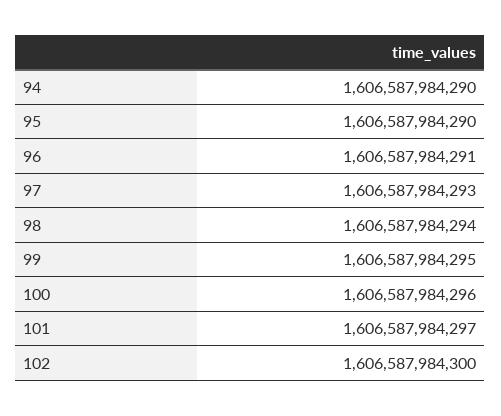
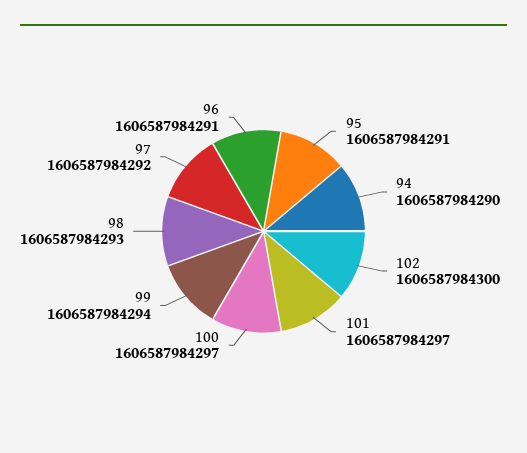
  {
    "94": 1606587984290,
-   "95": 1606587984290,
+   "95": 1606587984291,
    "96": 1606587984291,
-   "97": 1606587984293,
+   "97": 1606587984292,
-   "98": 1606587984294,
+   "98": 1606587984293,
-   "99": 1606587984295,
+   "99": 1606587984294,
-   "100": 1606587984296,
+   "100": 1606587984297,
    "101": 1606587984297,
    "102": 1606587984300
  }

